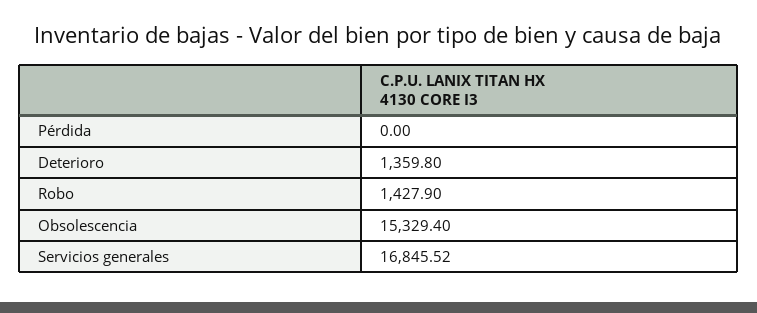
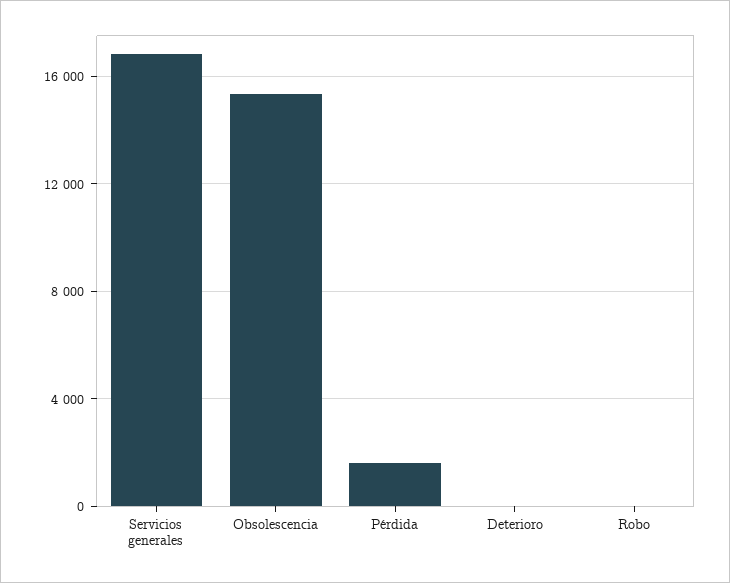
  {
-   "Pérdida": 0,
+   "Pérdida": 1500,
-   "Deterioro": 1359.8,
+   "Deterioro": 0,
-   "Robo": 1427.9,
+   "Robo": 0,
    "Obsolescencia": 15329.4,
    "Servicios generales": 16845.52
  }

